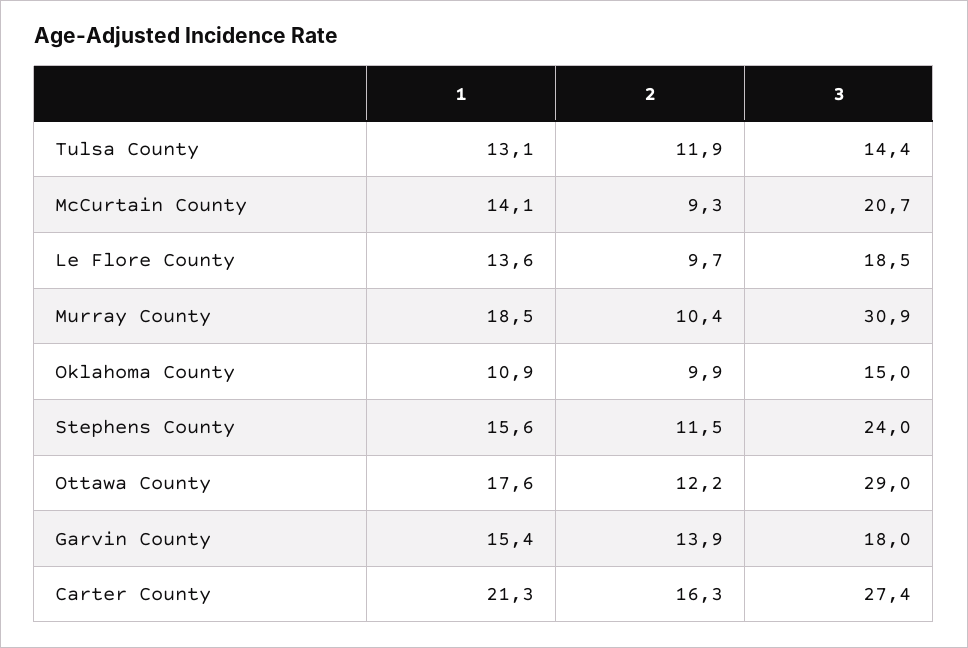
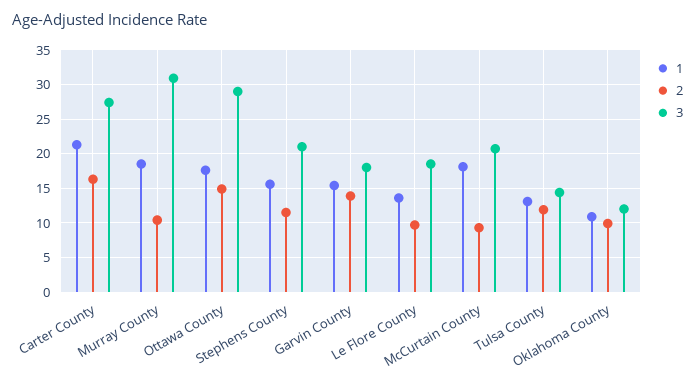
  {
    "1": {
      "Tulsa County": 13.1,
-     "McCurtain County": 14.1,
+     "McCurtain County": 18,
      "Le Flore County": 13.6,
      "Murray County": 18.5,
      "Oklahoma County": 10.9,
      "Stephens County": 15.6,
      "Ottawa County": 17.6,
      "Garvin County": 15.4,
      "Carter County": 21.3
    },
    "2": {
      "Tulsa County": 11.9,
      "McCurtain County": 9.3,
      "Le Flore County": 9.7,
      "Murray County": 10.4,
      "Oklahoma County": 9.9,
      "Stephens County": 11.5,
-     "Ottawa County": 12.2,
+     "Ottawa County": 15,
      "Garvin County": 13.9,
      "Carter County": 16.3
    },
    "3": {
      "Tulsa County": 14.4,
      "McCurtain County": 20.7,
      "Le Flore County": 18.5,
      "Murray County": 30.9,
-     "Oklahoma County": 15,
+     "Oklahoma County": 12,
-     "Stephens County": 24,
+     "Stephens County": 21,
      "Ottawa County": 29,
      "Garvin County": 18,
      "Carter County": 27.4
    }
  }

